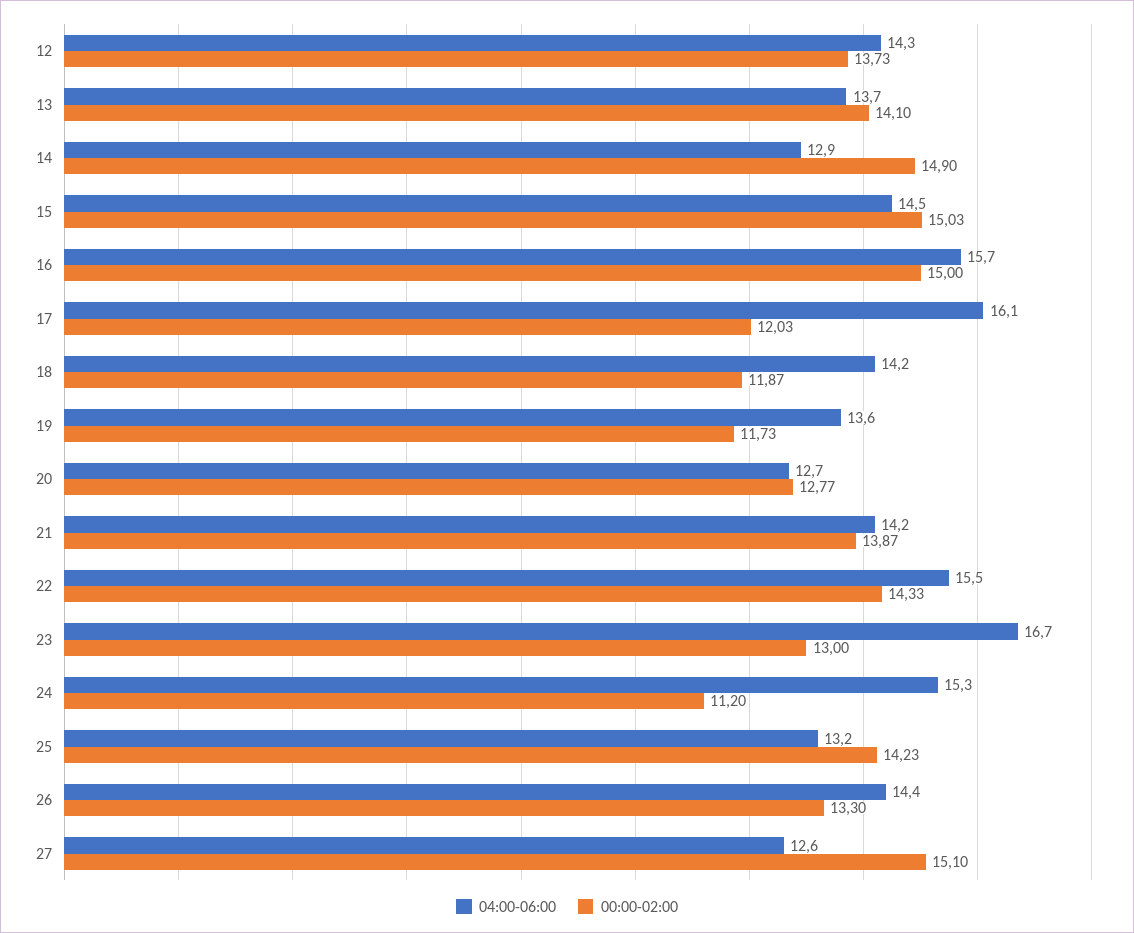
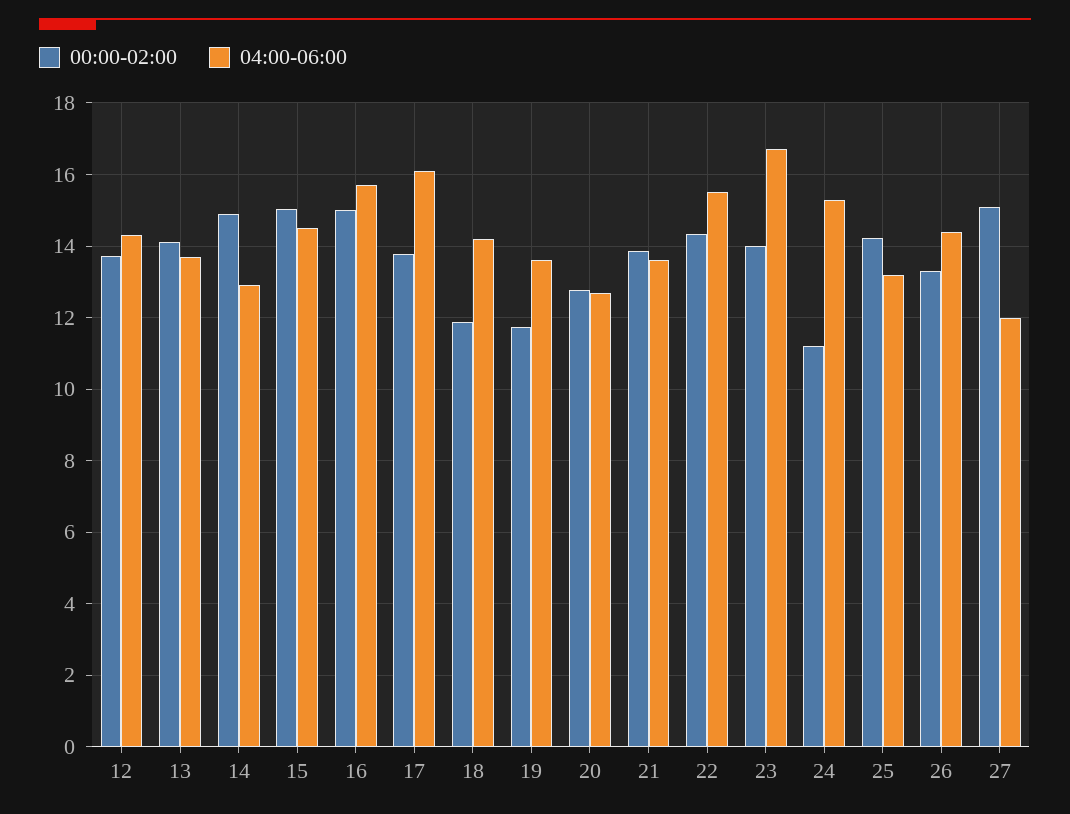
  {
    "04:00-06:00": {
      "12": 14.3,
      "13": 13.7,
      "14": 12.9,
      "15": 14.5,
      "16": 15.7,
      "17": 16.1,
      "18": 14.2,
      "19": 13.6,
      "20": 12.7,
-     "21": 14.2,
+     "21": 13.6,
      "22": 15.5,
      "23": 16.7,
      "24": 15.3,
      "25": 13.2,
      "26": 14.4,
-     "27": 12.6
+     "27": 12
    },
    "00:00-02:00": {
      "12": 13.73,
      "13": 14.1,
      "14": 14.9,
      "15": 15.03,
      "16": 15,
-     "17": 12.03,
+     "17": 13.8,
      "18": 11.87,
      "19": 11.73,
      "20": 12.77,
      "21": 13.87,
      "22": 14.33,
-     "23": 13,
+     "23": 14,
      "24": 11.2,
      "25": 14.23,
      "26": 13.3,
      "27": 15.1
    }
  }

